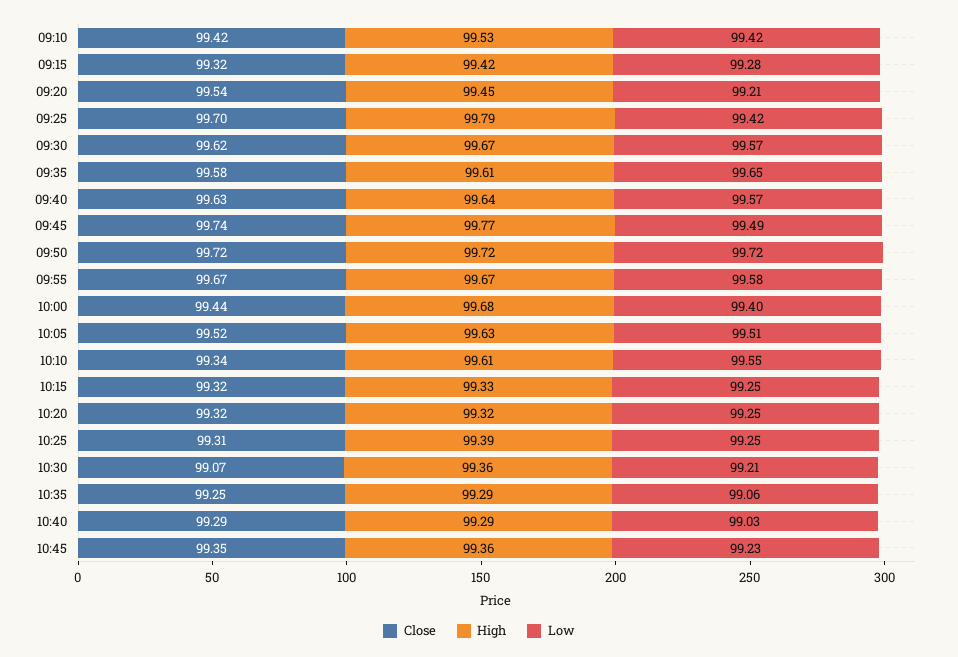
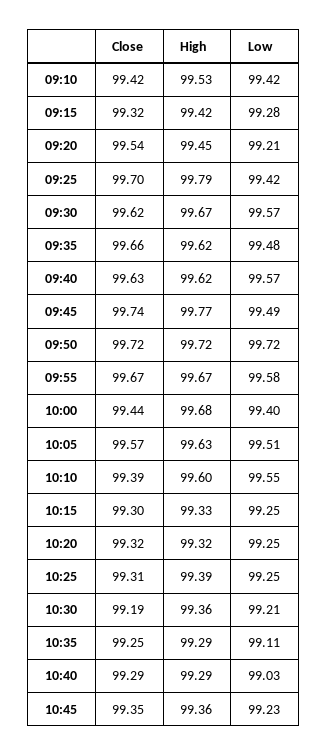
  {
    "Close": {
      "09:10": 99.42,
      "09:15": 99.32,
      "09:20": 99.54,
      "09:25": 99.7,
      "09:30": 99.62,
-     "09:35": 99.58,
+     "09:35": 99.66,
      "09:40": 99.63,
      "09:45": 99.74,
      "09:50": 99.72,
      "09:55": 99.67,
      "10:00": 99.44,
-     "10:05": 99.52,
+     "10:05": 99.57,
-     "10:10": 99.34,
+     "10:10": 99.39,
-     "10:15": 99.32,
+     "10:15": 99.3,
      "10:20": 99.32,
      "10:25": 99.31,
-     "10:30": 99.07,
+     "10:30": 99.19,
      "10:35": 99.25,
      "10:40": 99.29,
      "10:45": 99.35
    },
    "High": {
      "09:10": 99.53,
      "09:15": 99.42,
      "09:20": 99.45,
      "09:25": 99.79,
      "09:30": 99.67,
-     "09:35": 99.61,
+     "09:35": 99.62,
-     "09:40": 99.64,
+     "09:40": 99.62,
      "09:45": 99.77,
      "09:50": 99.72,
      "09:55": 99.67,
      "10:00": 99.68,
      "10:05": 99.63,
-     "10:10": 99.61,
+     "10:10": 99.6,
      "10:15": 99.33,
      "10:20": 99.32,
      "10:25": 99.39,
      "10:30": 99.36,
      "10:35": 99.29,
      "10:40": 99.29,
      "10:45": 99.36
    },
    "Low": {
      "09:10": 99.42,
      "09:15": 99.28,
      "09:20": 99.21,
      "09:25": 99.42,
      "09:30": 99.57,
-     "09:35": 99.65,
+     "09:35": 99.48,
      "09:40": 99.57,
      "09:45": 99.49,
      "09:50": 99.72,
      "09:55": 99.58,
      "10:00": 99.4,
      "10:05": 99.51,
      "10:10": 99.55,
      "10:15": 99.25,
      "10:20": 99.25,
      "10:25": 99.25,
      "10:30": 99.21,
-     "10:35": 99.06,
+     "10:35": 99.11,
      "10:40": 99.03,
      "10:45": 99.23
    }
  }

